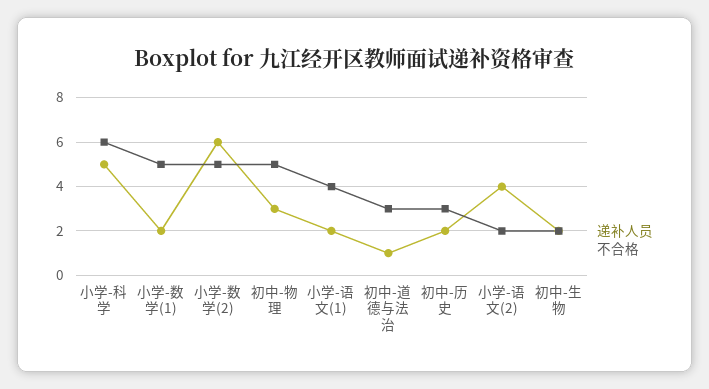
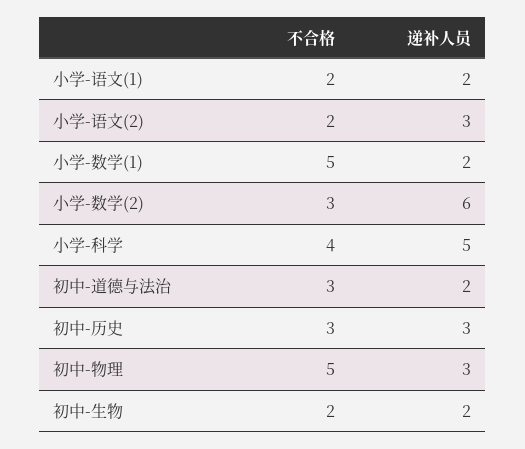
  {
    "递补人员": {
      "小学-科学": 5,
      "小学-数学(1)": 2,
      "小学-数学(2)": 6,
      "初中-物理": 3,
      "小学-语文(1)": 2,
-     "初中-道德与法治": 1,
+     "初中-道德与法治": 2,
-     "初中-历史": 2,
+     "初中-历史": 3,
-     "小学-语文(2)": 4,
+     "小学-语文(2)": 3,
      "初中-生物": 2
    },
    "不合格": {
-     "小学-科学": 6,
+     "小学-科学": 4,
      "小学-数学(1)": 5,
-     "小学-数学(2)": 5,
+     "小学-数学(2)": 3,
      "初中-物理": 5,
-     "小学-语文(1)": 4,
+     "小学-语文(1)": 2,
      "初中-道德与法治": 3,
      "初中-历史": 3,
      "小学-语文(2)": 2,
      "初中-生物": 2
    }
  }

